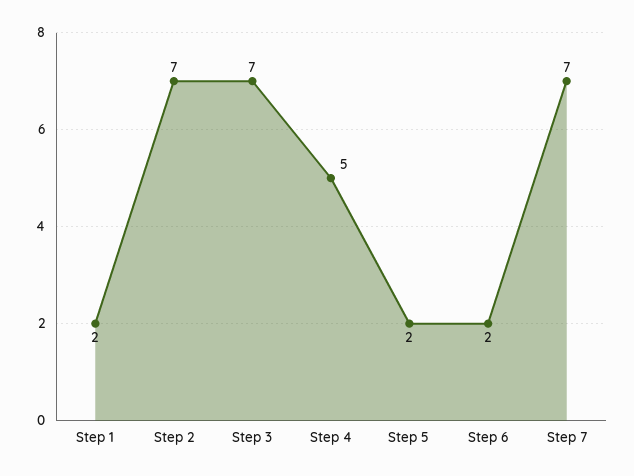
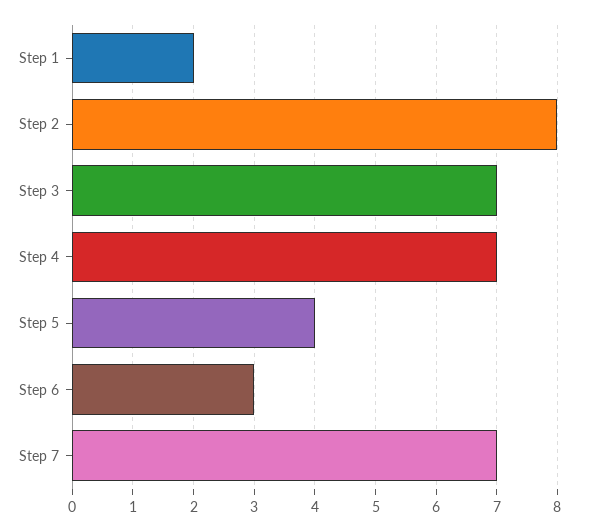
  {
    "Step 1": 2,
-   "Step 2": 7,
+   "Step 2": 8,
    "Step 3": 7,
-   "Step 4": 5,
+   "Step 4": 7,
-   "Step 5": 2,
+   "Step 5": 4,
-   "Step 6": 2,
+   "Step 6": 3,
    "Step 7": 7
  }

